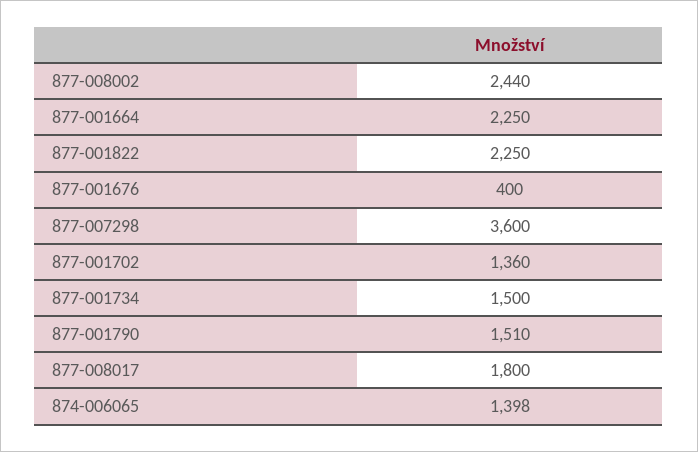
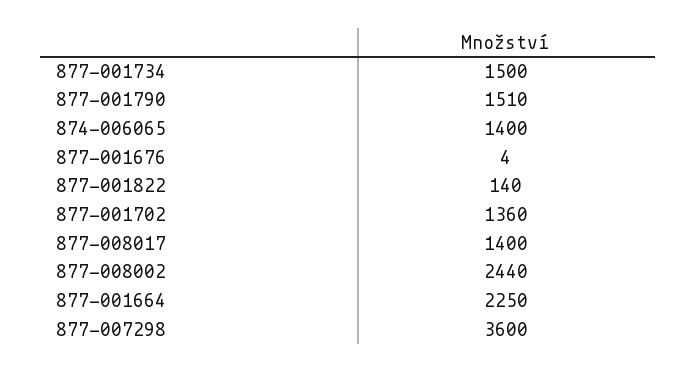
  {
    "877-008002": 2440,
    "877-001664": 2250,
-   "877-001822": 2250,
+   "877-001822": 140,
-   "877-001676": 400,
+   "877-001676": 4,
    "877-007298": 3600,
    "877-001702": 1360,
    "877-001734": 1500,
    "877-001790": 1510,
-   "877-008017": 1800,
+   "877-008017": 1400,
-   "874-006065": 1398
+   "874-006065": 1400
  }

